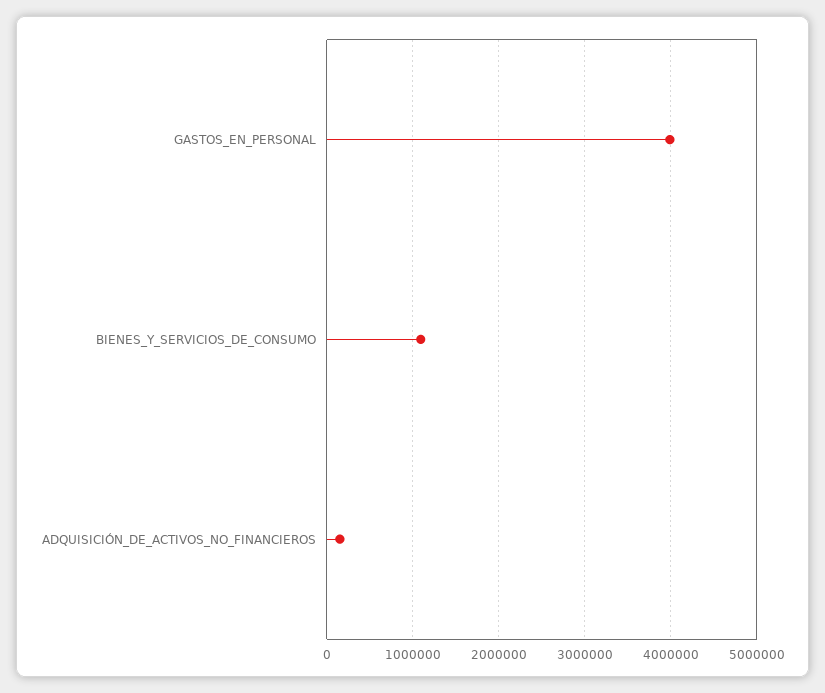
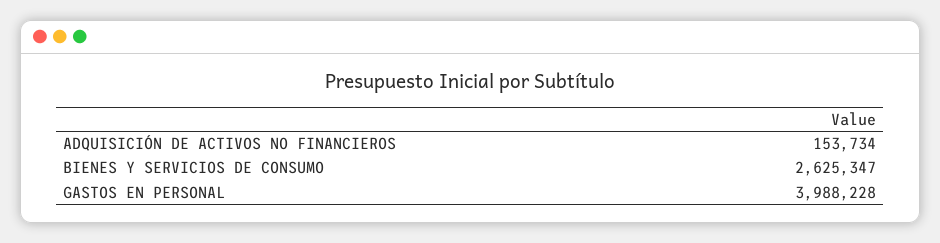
  {
    "GASTOS_EN_PERSONAL": 3988228,
-   "BIENES_Y_SERVICIOS_DE_CONSUMO": 1100000,
+   "BIENES_Y_SERVICIOS_DE_CONSUMO": 2625347,
    "ADQUISICIÓN_DE_ACTIVOS_NO_FINANCIEROS": 153734
  }

